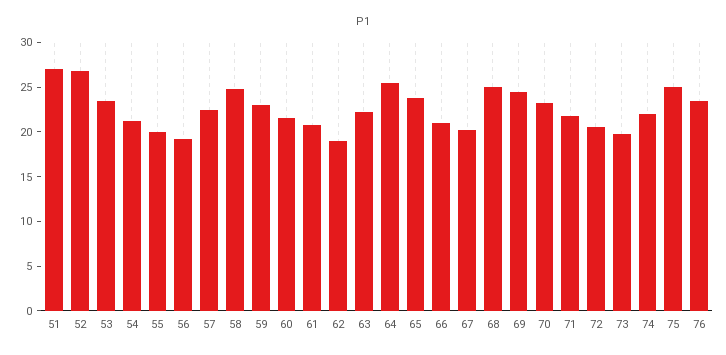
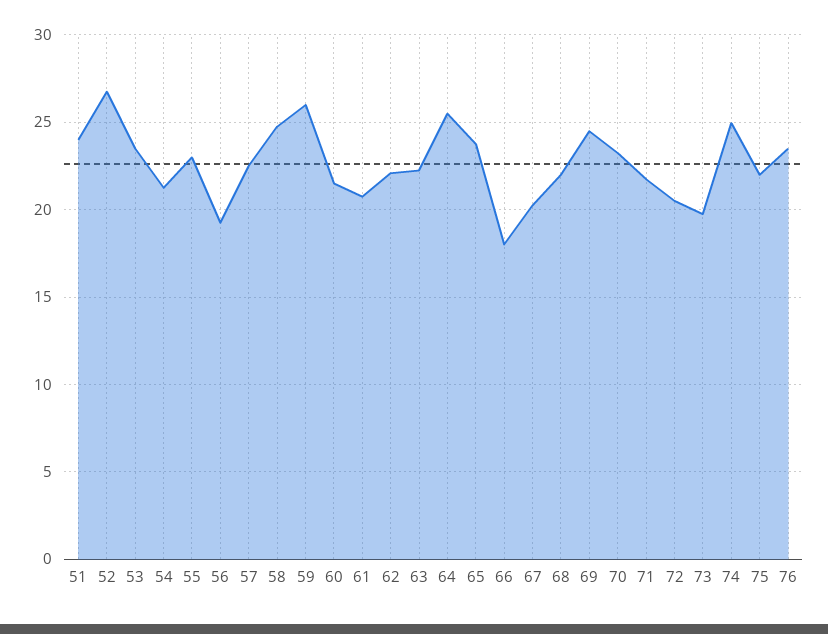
  {
-   "51": 27,
+   "51": 24,
    "52": 27,
    "53": 23.5,
    "54": 21.5,
-   "55": 20,
+   "55": 23,
    "56": 19.5,
    "57": 22.5,
    "58": 25,
-   "59": 23,
+   "59": 26,
    "60": 21.5,
    "61": 21,
-   "62": 19,
+   "62": 22,
    "63": 22.5,
    "64": 25.5,
    "65": 24,
-   "66": 21,
+   "66": 18,
    "67": 20.5,
-   "68": 25,
+   "68": 22,
    "69": 24.5,
    "70": 23.5,
    "71": 22,
    "72": 20.5,
    "73": 20,
-   "74": 22,
+   "74": 25,
-   "75": 25,
+   "75": 22,
    "76": 23.5
  }

